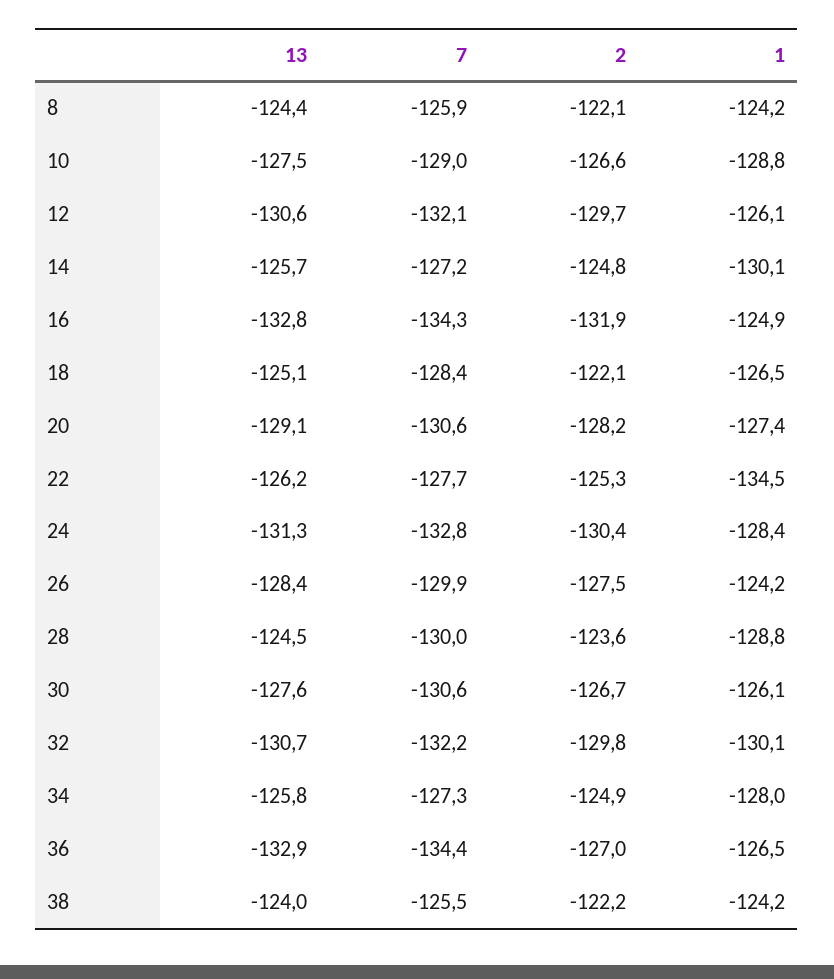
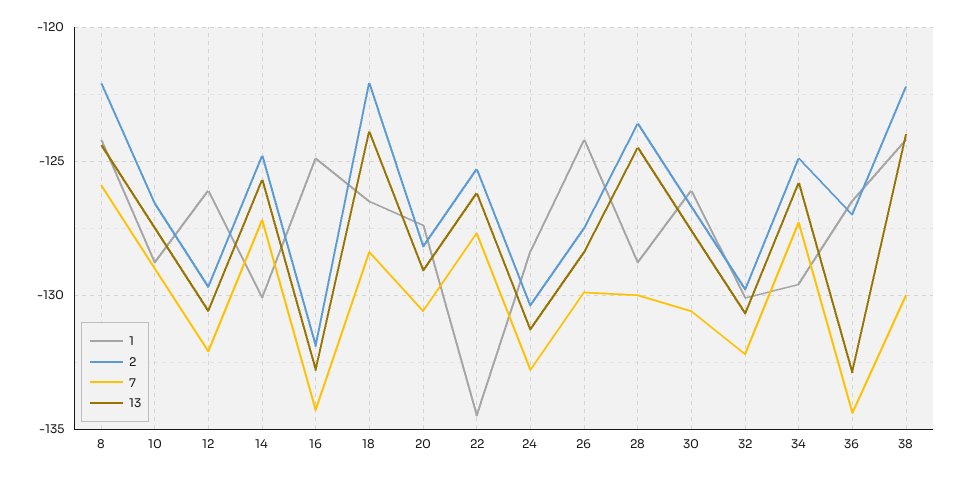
  {
    "13": {
      "8": -124.4,
      "10": -127.5,
      "12": -130.6,
      "14": -125.7,
      "16": -132.8,
-     "18": -125.1,
+     "18": -124,
      "20": -129.1,
      "22": -126.2,
      "24": -131.3,
      "26": -128.4,
      "28": -124.5,
      "30": -127.6,
      "32": -130.7,
      "34": -125.8,
      "36": -132.9,
      "38": -124
    },
    "7": {
      "8": -125.9,
      "10": -129,
      "12": -132.1,
      "14": -127.2,
      "16": -134.3,
      "18": -128.4,
      "20": -130.6,
      "22": -127.7,
      "24": -132.8,
      "26": -129.9,
      "28": -130,
      "30": -130.6,
      "32": -132.2,
      "34": -127.3,
      "36": -134.4,
-     "38": -125.5
+     "38": -130
    },
    "2": {
      "8": -122.1,
      "10": -126.6,
      "12": -129.7,
      "14": -124.8,
      "16": -131.9,
      "18": -122.1,
      "20": -128.2,
      "22": -125.3,
      "24": -130.4,
      "26": -127.5,
      "28": -123.6,
      "30": -126.7,
      "32": -129.8,
      "34": -124.9,
      "36": -127,
      "38": -122.2
    },
    "1": {
      "8": -124.2,
      "10": -128.8,
      "12": -126.1,
      "14": -130.1,
      "16": -124.9,
      "18": -126.5,
      "20": -127.4,
      "22": -134.5,
      "24": -128.4,
      "26": -124.2,
      "28": -128.8,
      "30": -126.1,
      "32": -130.1,
-     "34": -128,
+     "34": -129.5,
      "36": -126.5,
      "38": -124.2
    }
  }

